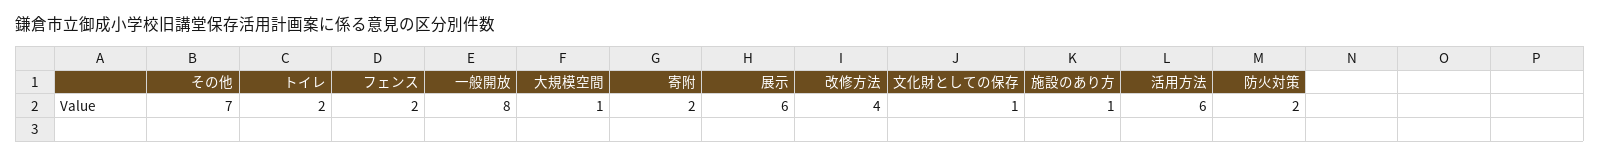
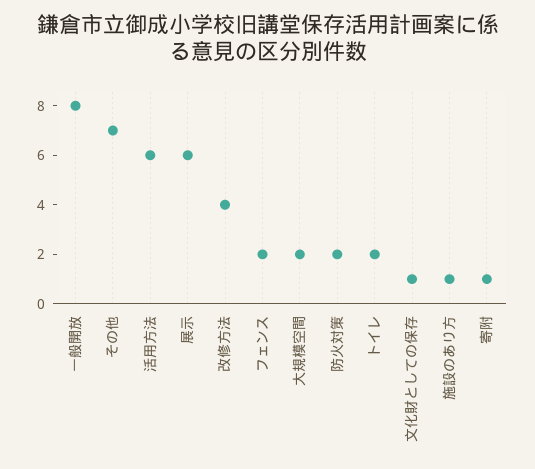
  {
    "その他": 7,
    "トイレ": 2,
    "フェンス": 2,
    "一般開放": 8,
-   "大規模空間": 1,
+   "大規模空間": 2,
-   "寄附": 2,
+   "寄附": 1,
    "展示": 6,
    "改修方法": 4,
    "文化財としての保存": 1,
    "施設のあり方": 1,
    "活用方法": 6,
    "防火対策": 2
  }

